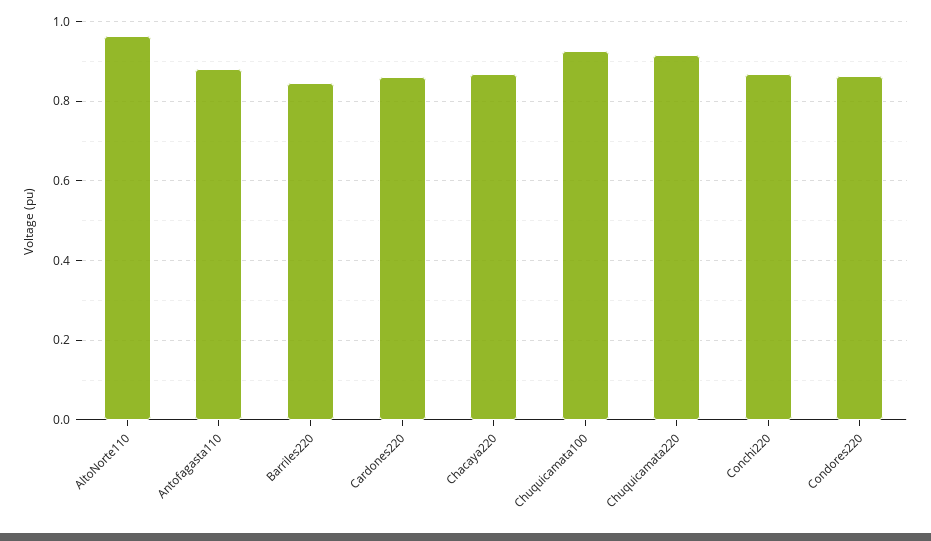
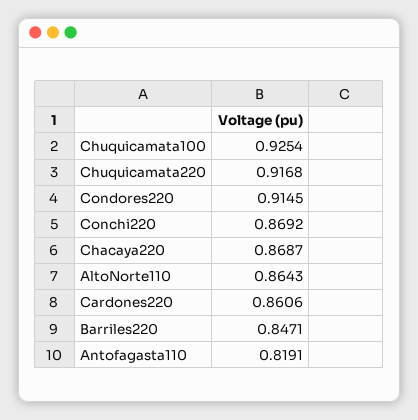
  {
-   "AltoNorte110": 0.96,
+   "AltoNorte110": 0.8643,
-   "Antofagasta110": 0.88,
+   "Antofagasta110": 0.8191,
    "Barriles220": 0.8471,
    "Cardones220": 0.8606,
    "Chacaya220": 0.8687,
    "Chuquicamata100": 0.9254,
    "Chuquicamata220": 0.9168,
    "Conchi220": 0.8692,
-   "Condores220": 0.86
+   "Condores220": 0.9145
  }

